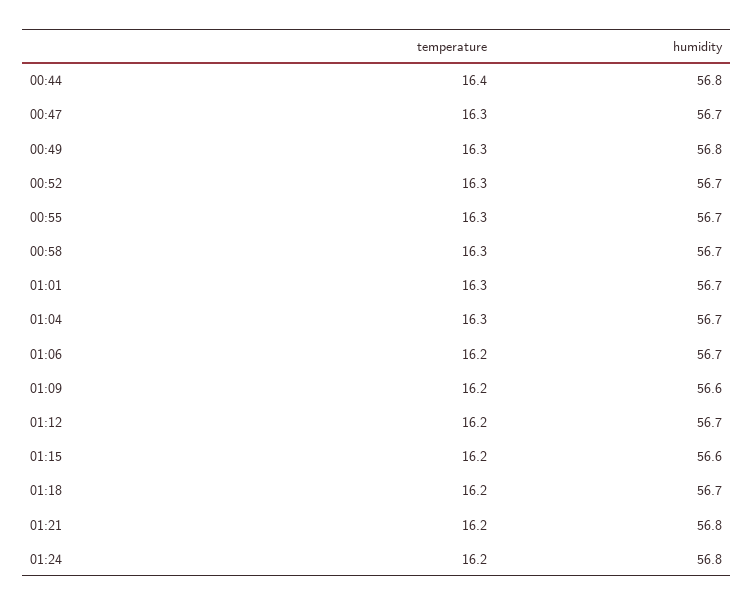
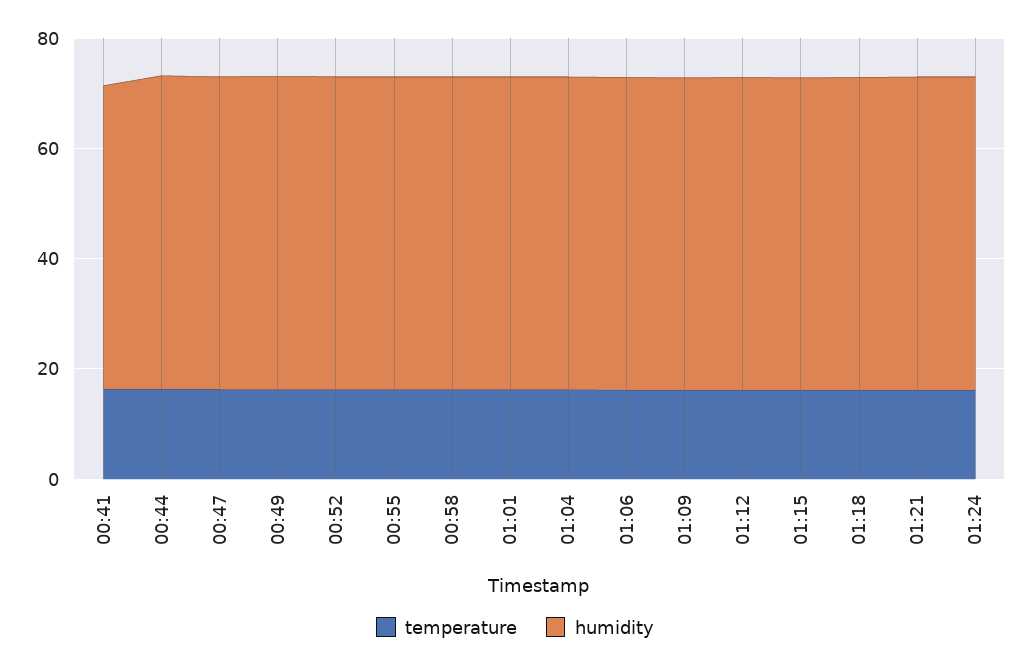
  {
    "temperature": {
      "00:44": 16.4,
      "00:47": 16.3,
      "00:49": 16.3,
      "00:52": 16.3,
      "00:55": 16.3,
      "00:58": 16.3,
      "01:01": 16.3,
      "01:04": 16.3,
      "01:06": 16.2,
      "01:09": 16.2,
      "01:12": 16.2,
      "01:15": 16.2,
      "01:18": 16.2,
      "01:21": 16.2,
-     "01:24": 16.2
+     "01:24": 16.2,
+     "00:41": 15
    },
    "humidity": {
      "00:44": 56.8,
      "00:47": 56.7,
      "00:49": 56.8,
      "00:52": 56.7,
      "00:55": 56.7,
      "00:58": 56.7,
      "01:01": 56.7,
      "01:04": 56.7,
      "01:06": 56.7,
      "01:09": 56.6,
      "01:12": 56.7,
      "01:15": 56.6,
      "01:18": 56.7,
      "01:21": 56.8,
-     "01:24": 56.8
+     "01:24": 56.8,
+     "00:41": 55
    }
  }

